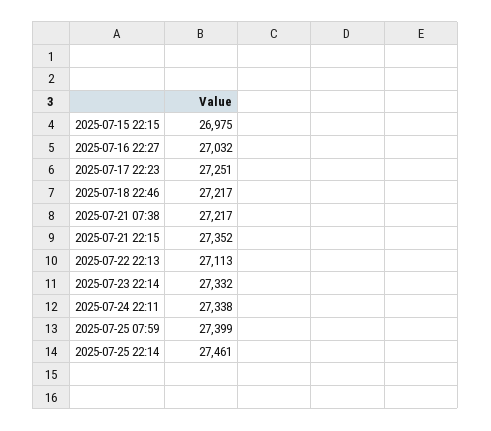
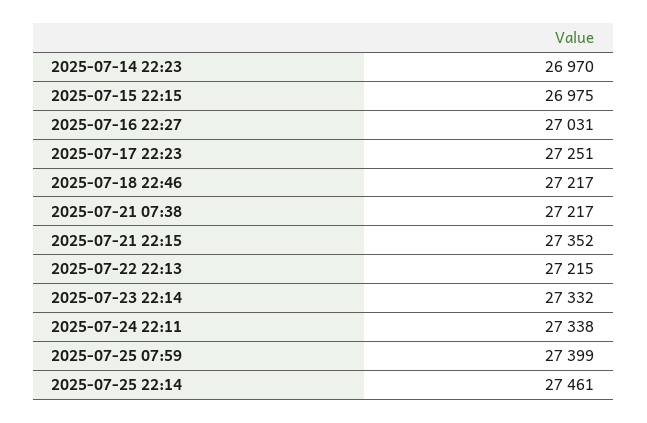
  {
    "2025-07-15 22:15": 26975,
-   "2025-07-16 22:27": 27032,
+   "2025-07-16 22:27": 27031,
    "2025-07-17 22:23": 27251,
    "2025-07-18 22:46": 27217,
    "2025-07-21 07:38": 27217,
    "2025-07-21 22:15": 27352,
-   "2025-07-22 22:13": 27113,
+   "2025-07-22 22:13": 27215,
    "2025-07-23 22:14": 27332,
    "2025-07-24 22:11": 27338,
    "2025-07-25 07:59": 27399,
-   "2025-07-25 22:14": 27461
+   "2025-07-25 22:14": 27461,
+   "2025-07-14 22:23": 26970
  }

